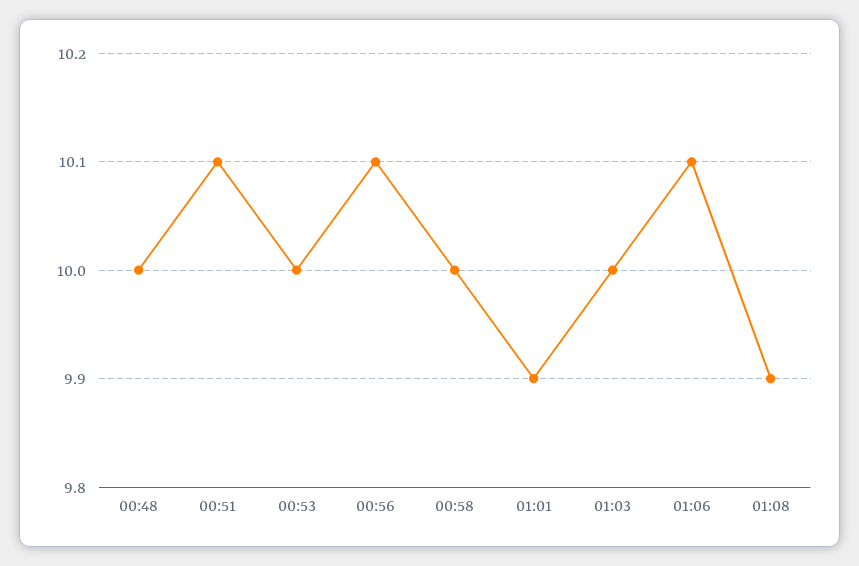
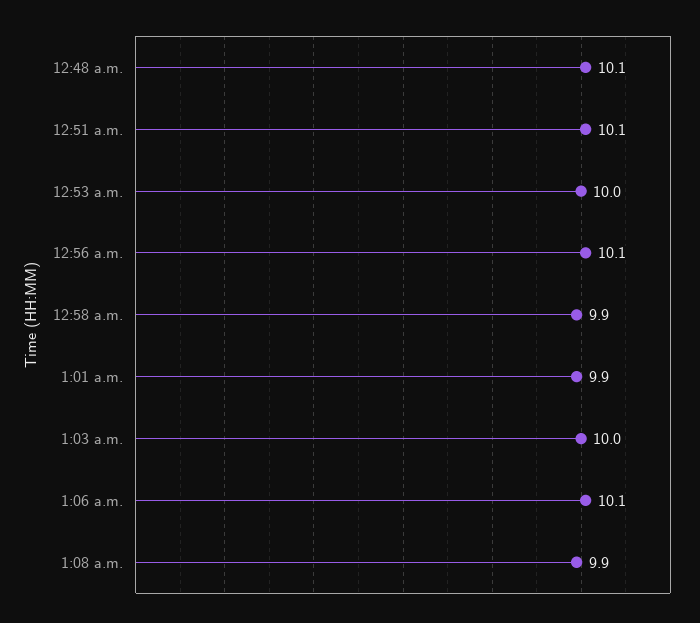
  {
-   "00:48": 10,
+   "00:48": 10.1,
    "00:51": 10.1,
    "00:53": 10,
    "00:56": 10.1,
-   "00:58": 10,
+   "00:58": 9.9,
    "01:01": 9.9,
    "01:03": 10,
    "01:06": 10.1,
    "01:08": 9.9
  }

